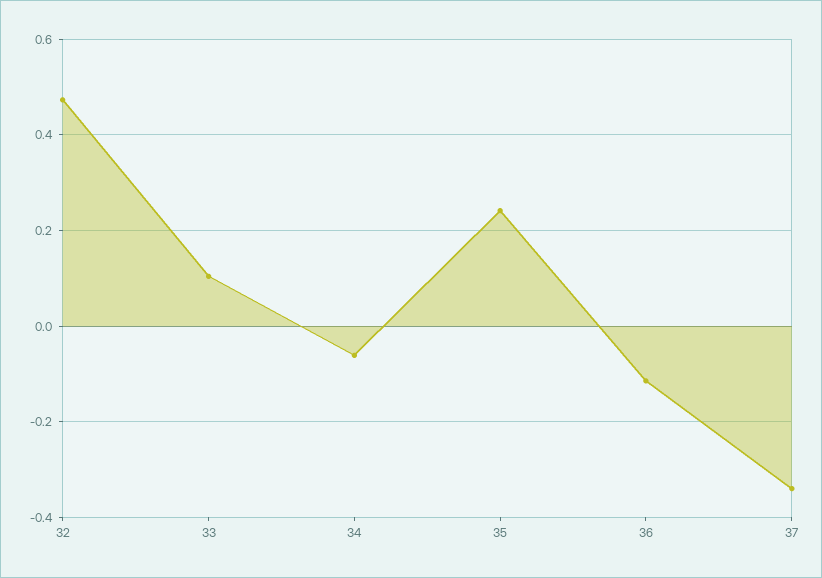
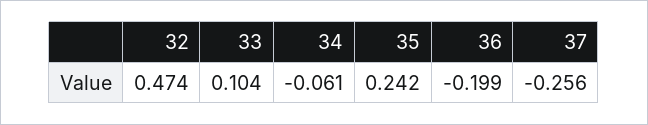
  {
    "32": 0.474,
    "33": 0.104,
    "34": -0.061,
    "35": 0.242,
-   "36": -0.12,
+   "36": -0.199,
-   "37": -0.34
+   "37": -0.256
  }

